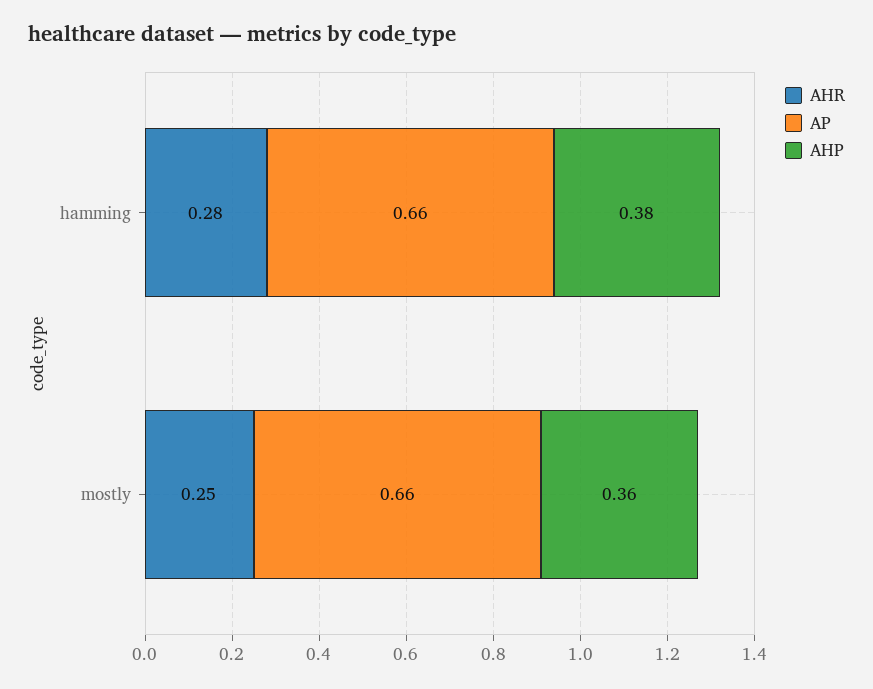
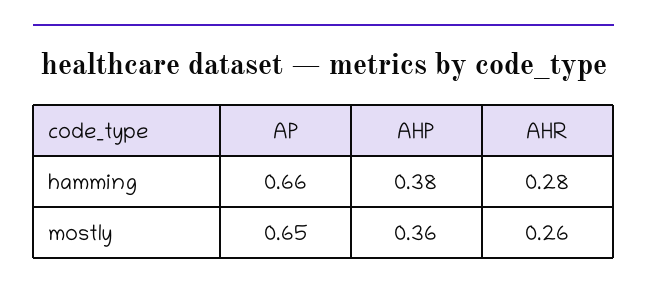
  {
    "AHR": {
      "hamming": 0.28,
-     "mostly": 0.25
+     "mostly": 0.26
    },
    "AP": {
      "hamming": 0.66,
-     "mostly": 0.66
+     "mostly": 0.65
    },
    "AHP": {
      "hamming": 0.38,
      "mostly": 0.36
    }
  }

